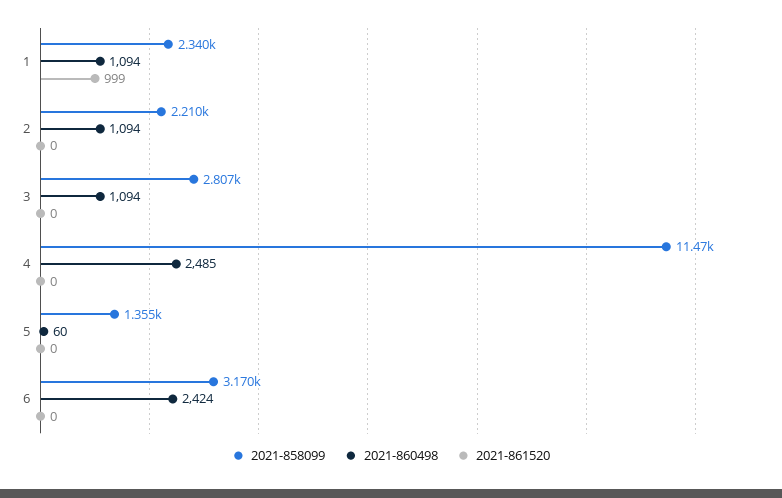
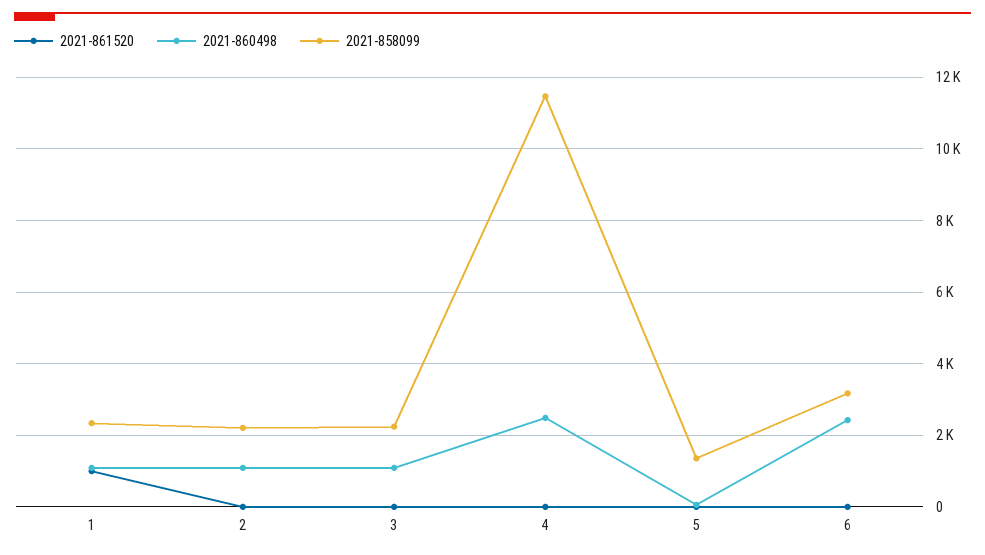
  {
    "2021-858099": {
      "1": 2340,
      "2": 2210,
-     "3": 2807,
+     "3": 2200,
      "4": 11470,
      "5": 1355,
      "6": 3170
    },
    "2021-860498": {
      "1": 1094,
      "2": 1094,
      "3": 1094,
      "4": 2485,
      "5": 60,
      "6": 2424
    },
    "2021-861520": {
      "1": 999,
      "2": 0,
      "3": 0,
      "4": 0,
      "5": 0,
      "6": 0
    }
  }

